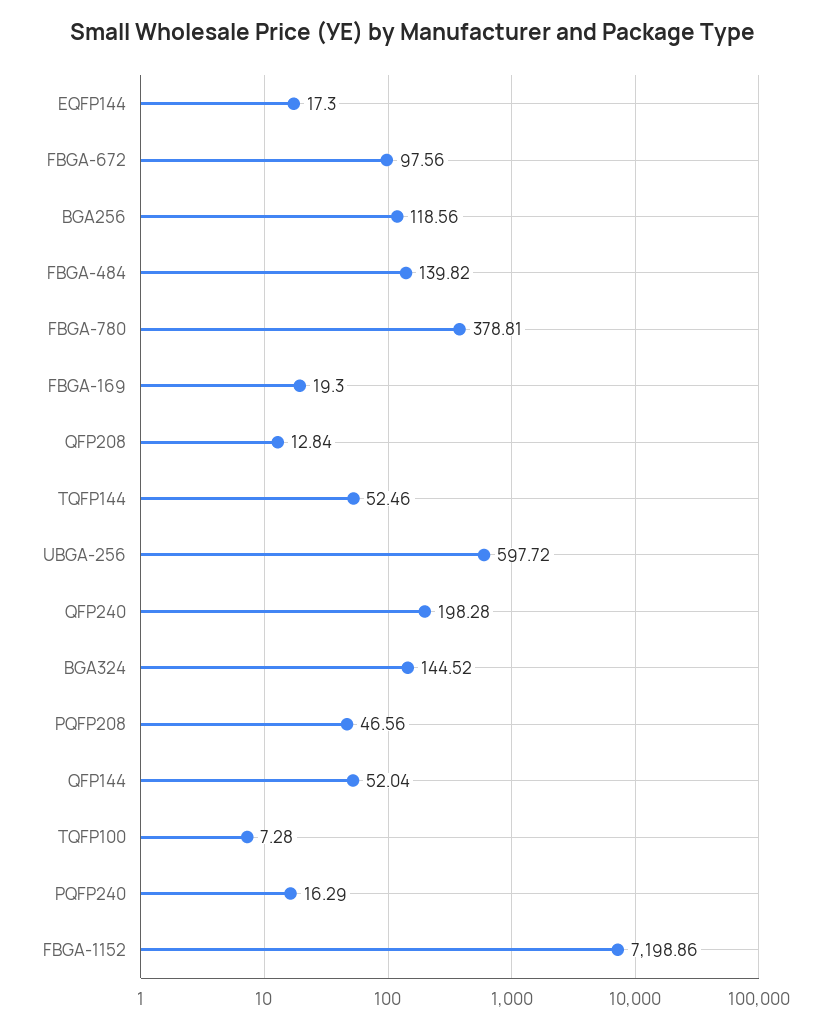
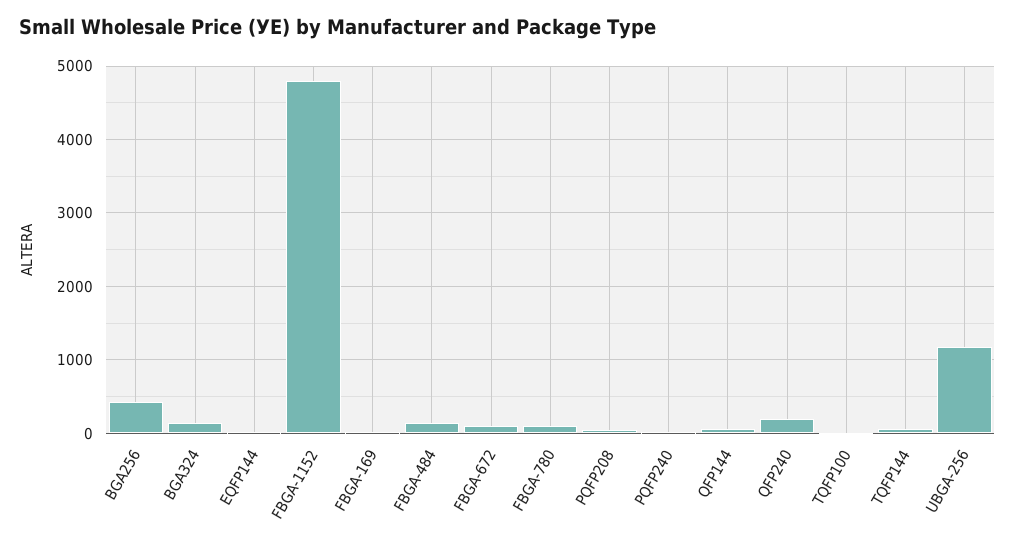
  {
    "EQFP144": 17.3,
    "FBGA-672": 97.56,
-   "BGA256": 118.56,
+   "BGA256": 400,
    "FBGA-484": 139.82,
-   "FBGA-780": 378.81,
+   "FBGA-780": 100,
    "FBGA-169": 19.3,
-   "QFP208": 12.84,
    "TQFP144": 52.46,
-   "UBGA-256": 597.72,
+   "UBGA-256": 1200,
    "QFP240": 198.28,
    "BGA324": 144.52,
    "PQFP208": 46.56,
    "QFP144": 52.04,
    "TQFP100": 7.28,
    "PQFP240": 16.29,
-   "FBGA-1152": 7198.86
+   "FBGA-1152": 4800
  }

